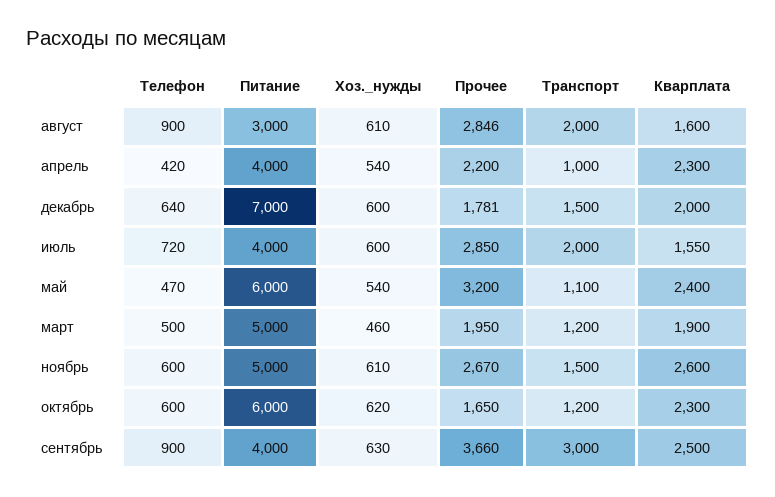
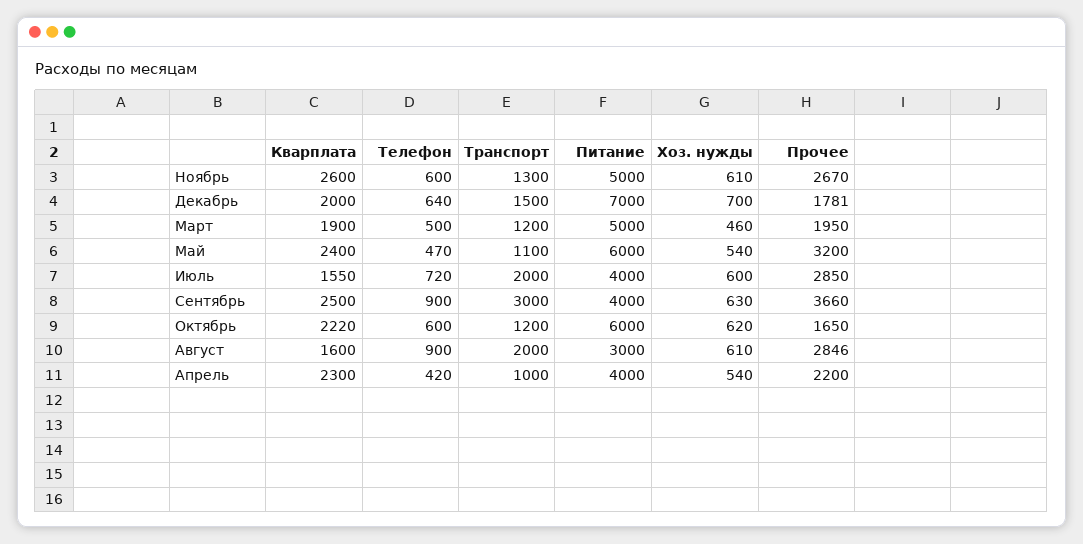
  {
    "Телефон": {
      "август": 900,
      "апрель": 420,
      "декабрь": 640,
      "июль": 720,
      "май": 470,
      "март": 500,
      "ноябрь": 600,
      "октябрь": 600,
      "сентябрь": 900
    },
    "Питание": {
      "август": 3000,
      "апрель": 4000,
      "декабрь": 7000,
      "июль": 4000,
      "май": 6000,
      "март": 5000,
      "ноябрь": 5000,
      "октябрь": 6000,
      "сентябрь": 4000
    },
    "Хоз._нужды": {
      "август": 610,
      "апрель": 540,
-     "декабрь": 600,
+     "декабрь": 700,
      "июль": 600,
      "май": 540,
      "март": 460,
      "ноябрь": 610,
      "октябрь": 620,
      "сентябрь": 630
    },
    "Прочее": {
      "август": 2846,
      "апрель": 2200,
      "декабрь": 1781,
      "июль": 2850,
      "май": 3200,
      "март": 1950,
      "ноябрь": 2670,
      "октябрь": 1650,
      "сентябрь": 3660
    },
    "Транспорт": {
      "август": 2000,
      "апрель": 1000,
      "декабрь": 1500,
      "июль": 2000,
      "май": 1100,
      "март": 1200,
-     "ноябрь": 1500,
+     "ноябрь": 1300,
      "октябрь": 1200,
      "сентябрь": 3000
    },
    "Кварплата": {
      "август": 1600,
      "апрель": 2300,
      "декабрь": 2000,
      "июль": 1550,
      "май": 2400,
      "март": 1900,
      "ноябрь": 2600,
-     "октябрь": 2300,
+     "октябрь": 2220,
      "сентябрь": 2500
    }
  }

